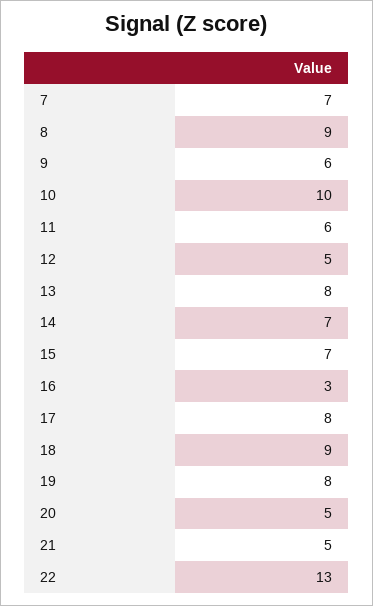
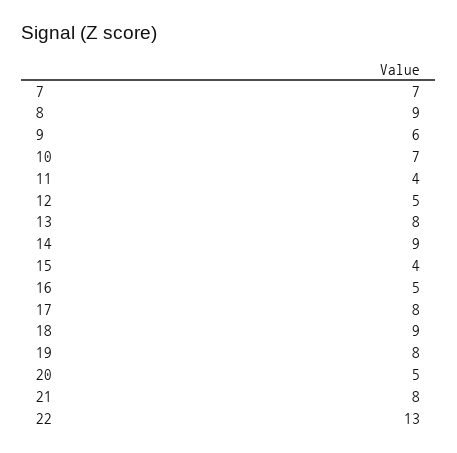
  {
    "7": 7,
    "8": 9,
    "9": 6,
-   "10": 10,
+   "10": 7,
-   "11": 6,
+   "11": 4,
    "12": 5,
    "13": 8,
-   "14": 7,
+   "14": 9,
-   "15": 7,
+   "15": 4,
-   "16": 3,
+   "16": 5,
    "17": 8,
    "18": 9,
    "19": 8,
    "20": 5,
-   "21": 5,
+   "21": 8,
    "22": 13
  }

